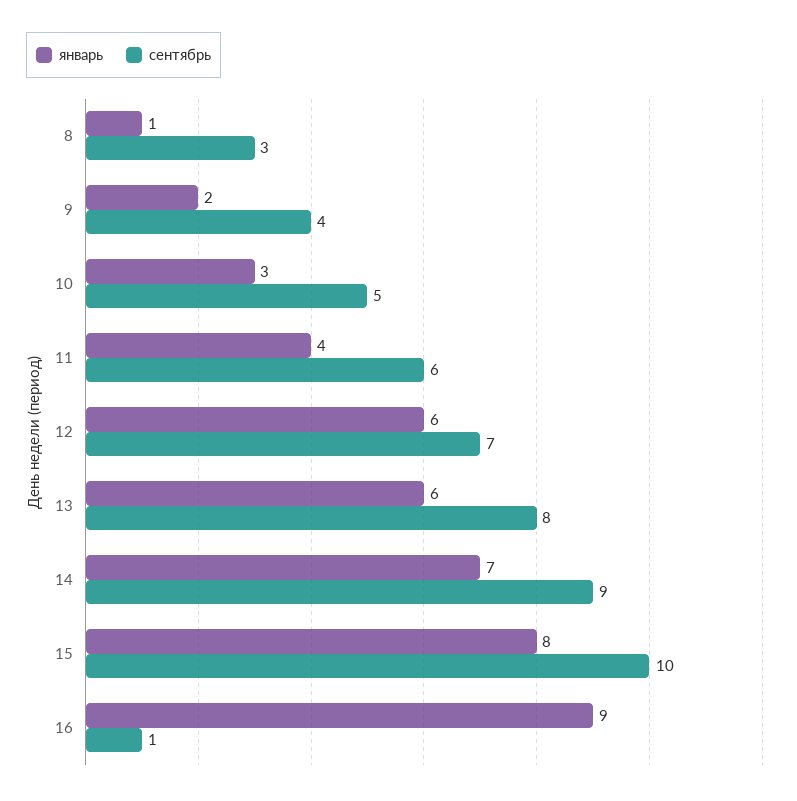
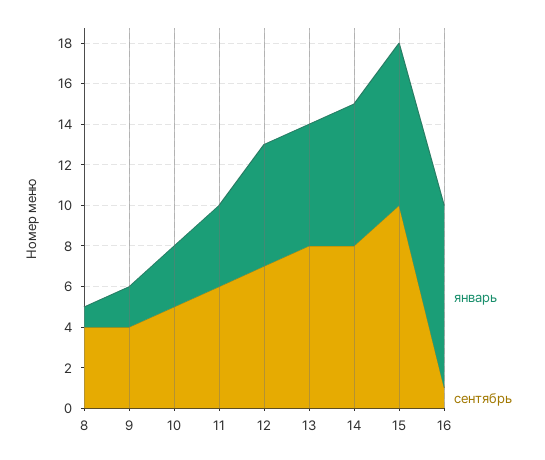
  {
    "январь": {
      "8": 1,
      "9": 2,
      "10": 3,
      "11": 4,
      "12": 6,
      "13": 6,
      "14": 7,
      "15": 8,
      "16": 9
    },
    "сентябрь": {
-     "8": 3,
+     "8": 4,
      "9": 4,
      "10": 5,
      "11": 6,
      "12": 7,
      "13": 8,
-     "14": 9,
+     "14": 8,
      "15": 10,
      "16": 1
    }
  }

